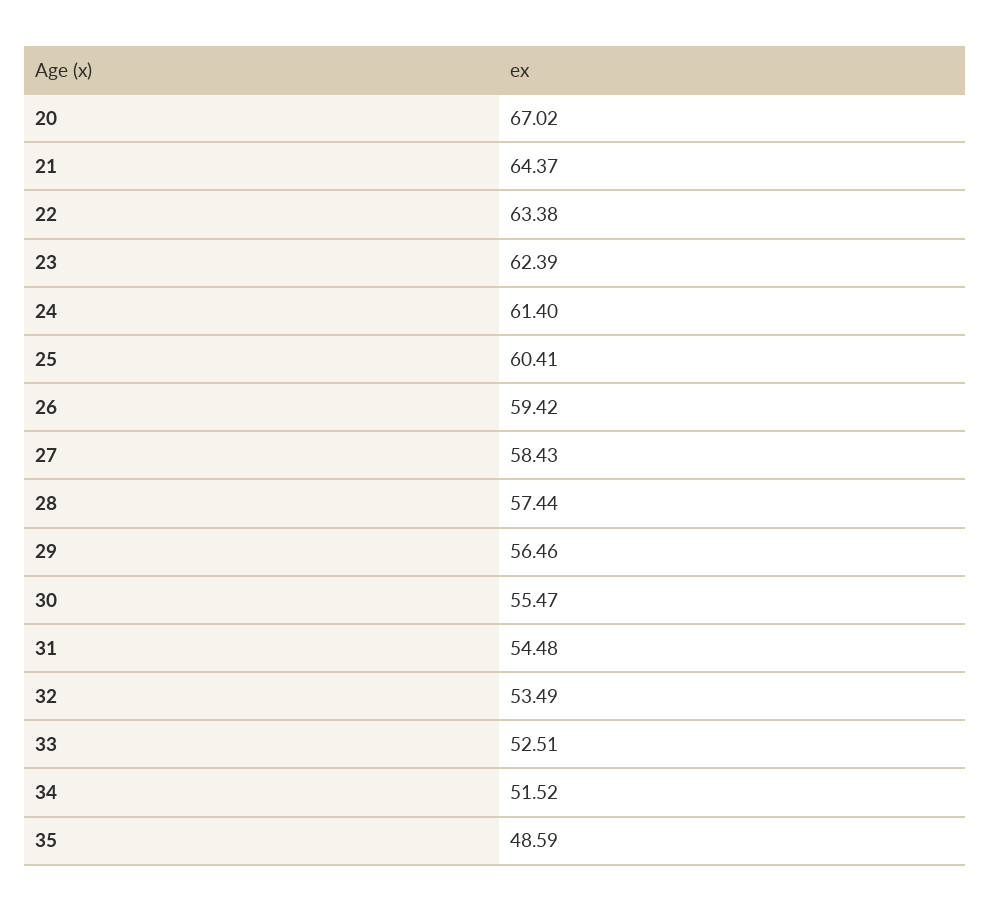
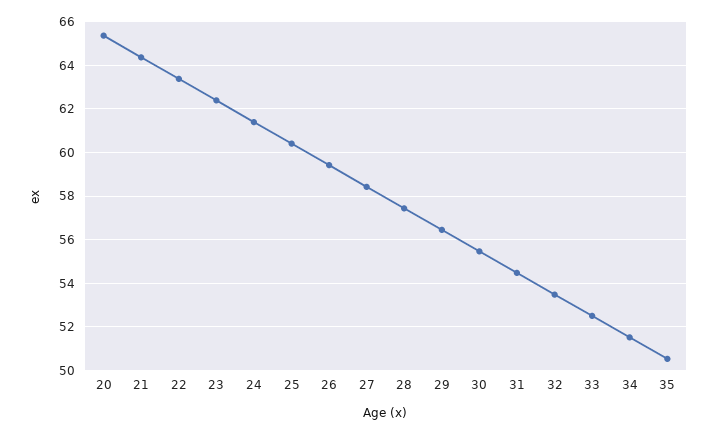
  {
-   "20": 67.02,
+   "20": 65.5,
    "21": 64.37,
    "22": 63.38,
    "23": 62.39,
    "24": 61.4,
    "25": 60.41,
    "26": 59.42,
    "27": 58.43,
    "28": 57.44,
    "29": 56.46,
    "30": 55.47,
    "31": 54.48,
    "32": 53.49,
    "33": 52.51,
    "34": 51.52,
-   "35": 48.59
+   "35": 50.5
  }

